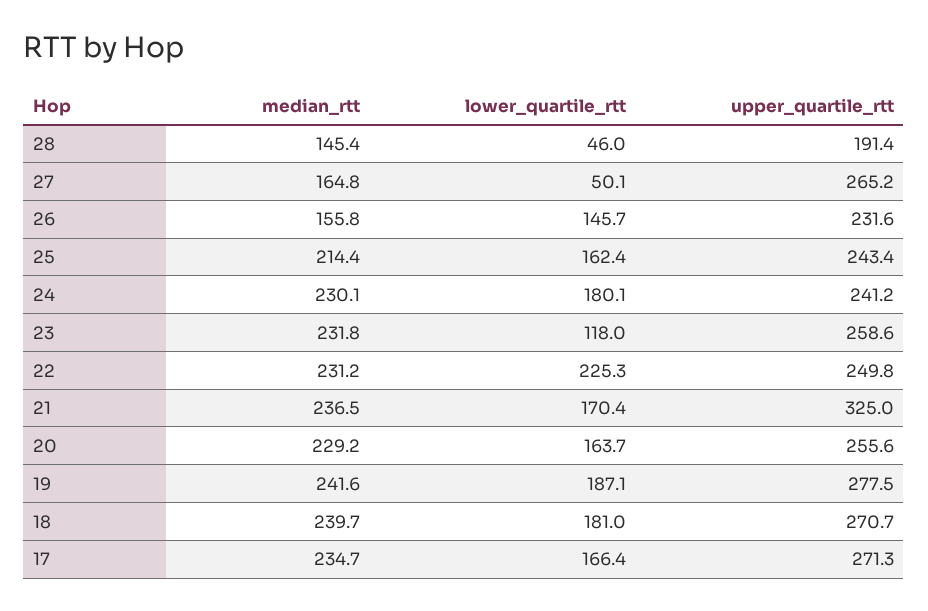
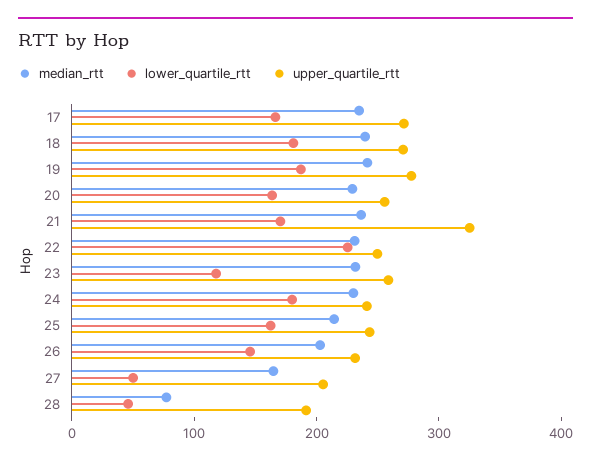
  {
    "median_rtt": {
-     "28": 145.4,
+     "28": 80,
      "27": 164.8,
-     "26": 155.8,
+     "26": 200,
      "25": 214.4,
      "24": 230.1,
      "23": 231.8,
      "22": 231.2,
      "21": 236.5,
      "20": 229.2,
      "19": 241.6,
      "18": 239.7,
      "17": 234.7
    },
    "lower_quartile_rtt": {
      "28": 46,
      "27": 50.1,
      "26": 145.7,
      "25": 162.4,
      "24": 180.1,
      "23": 118,
      "22": 225.3,
      "21": 170.4,
      "20": 163.7,
      "19": 187.1,
      "18": 181,
      "17": 166.4
    },
    "upper_quartile_rtt": {
      "28": 191.4,
-     "27": 265.2,
+     "27": 200,
      "26": 231.6,
      "25": 243.4,
      "24": 241.2,
      "23": 258.6,
      "22": 249.8,
      "21": 325,
      "20": 255.6,
      "19": 277.5,
      "18": 270.7,
      "17": 271.3
    }
  }

